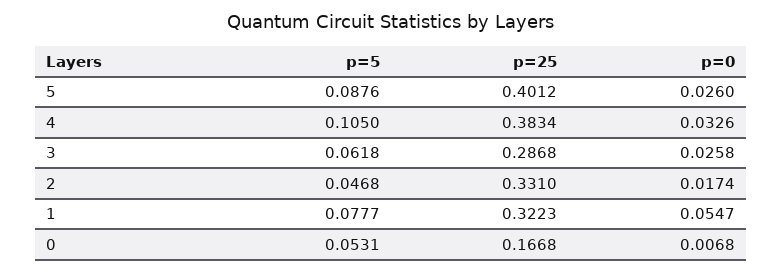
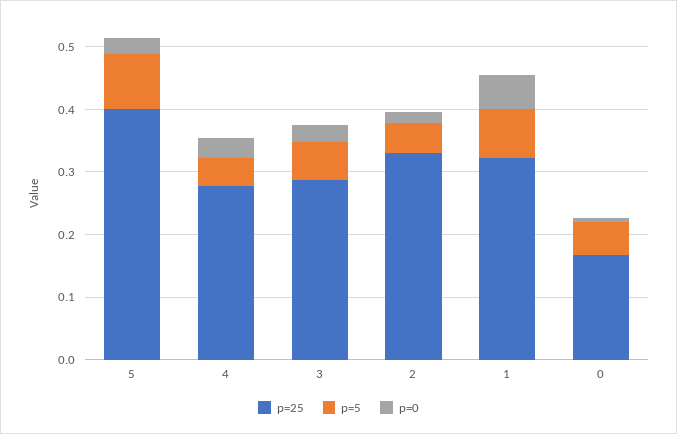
  {
    "p=5": {
      "5": 0.0876,
-     "4": 0.105,
+     "4": 0.04,
      "3": 0.0618,
      "2": 0.0468,
      "1": 0.0777,
      "0": 0.0531
    },
    "p=25": {
      "5": 0.4012,
-     "4": 0.3834,
+     "4": 0.28,
      "3": 0.2868,
      "2": 0.331,
      "1": 0.3223,
      "0": 0.1668
    },
    "p=0": {
      "5": 0.026,
      "4": 0.0326,
      "3": 0.0258,
      "2": 0.0174,
      "1": 0.0547,
      "0": 0.0068
    }
  }

